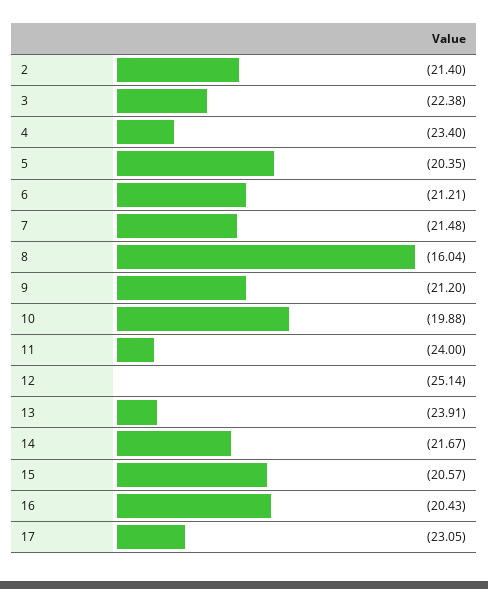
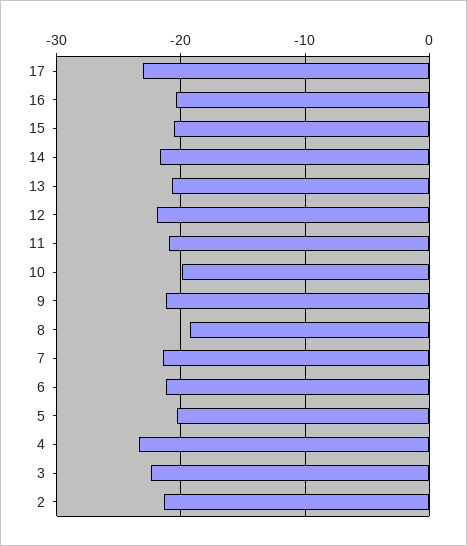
  {
    "2": -21.4,
    "3": -22.38,
    "4": -23.4,
    "5": -20.35,
    "6": -21.21,
    "7": -21.48,
-   "8": -16.04,
+   "8": -19,
    "9": -21.2,
    "10": -19.88,
-   "11": -24,
+   "11": -21,
-   "12": -25.14,
+   "12": -22,
-   "13": -23.91,
+   "13": -21,
    "14": -21.67,
    "15": -20.57,
    "16": -20.43,
    "17": -23.05
  }

